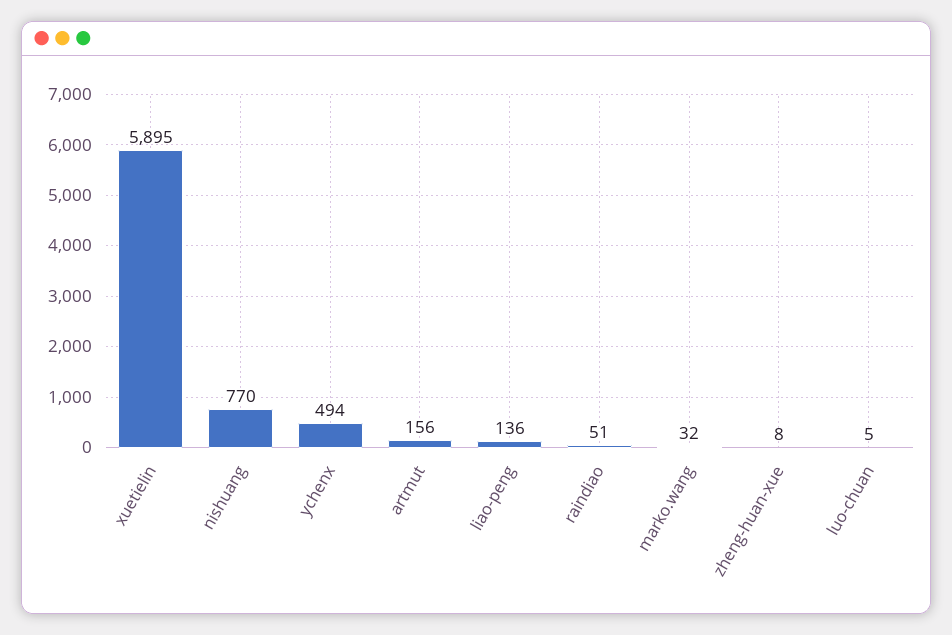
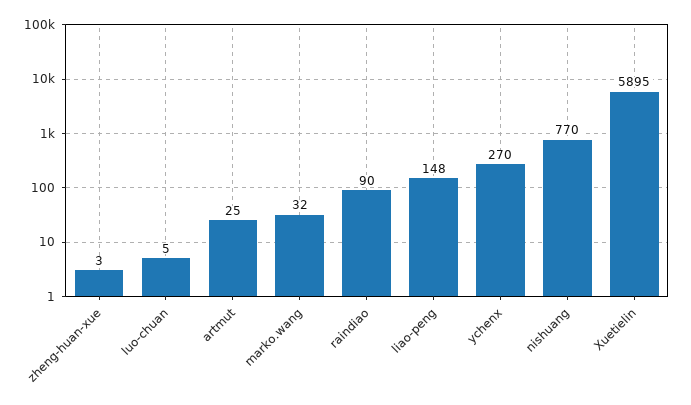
  {
    "xuetielin": 5895,
    "nishuang": 770,
-   "ychenx": 494,
+   "ychenx": 270,
-   "artmut": 156,
+   "artmut": 25,
-   "liao-peng": 136,
+   "liao-peng": 148,
-   "raindiao": 51,
+   "raindiao": 90,
    "marko.wang": 32,
-   "zheng-huan-xue": 8,
+   "zheng-huan-xue": 3,
    "luo-chuan": 5
  }

